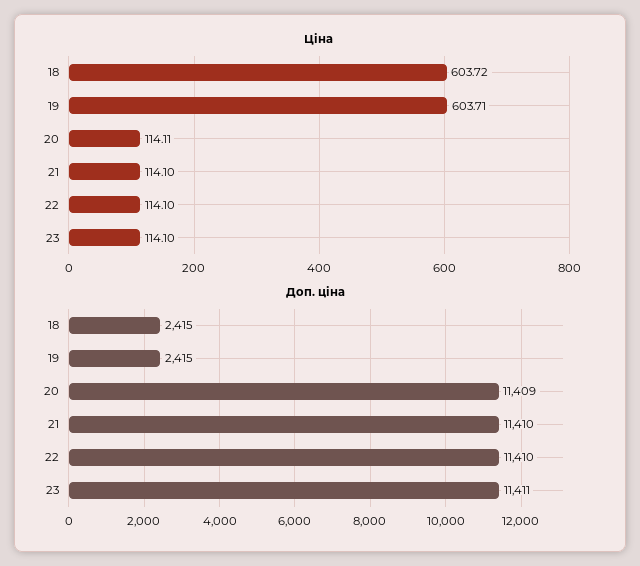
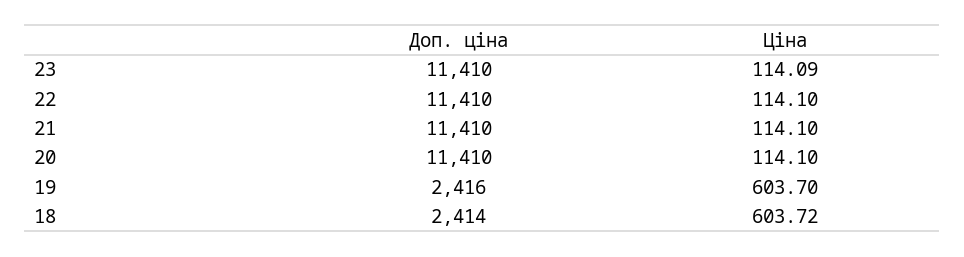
  {
    "Ціна": {
      "18": 603.72,
-     "19": 603.71,
+     "19": 603.7,
-     "20": 114.11,
+     "20": 114.1,
      "21": 114.1,
      "22": 114.1,
-     "23": 114.1
+     "23": 114.09
    },
    "Доп. ціна": {
-     "18": 2415,
+     "18": 2414,
-     "19": 2415,
+     "19": 2416,
-     "20": 11409,
+     "20": 11410,
      "21": 11410,
      "22": 11410,
-     "23": 11411
+     "23": 11410
    }
  }

